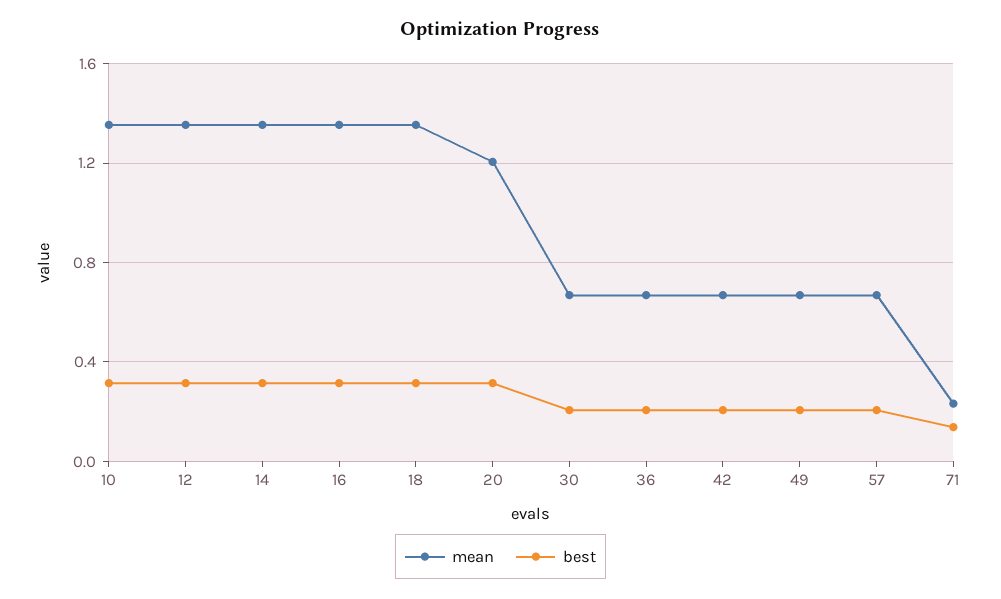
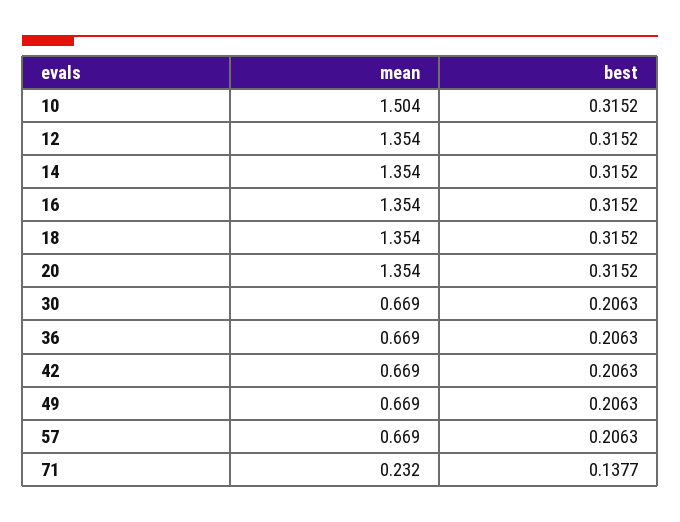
  {
    "mean": {
-     "10": 1.35,
+     "10": 1.504,
      "12": 1.354,
      "14": 1.354,
      "16": 1.354,
      "18": 1.354,
-     "20": 1.2,
+     "20": 1.354,
      "30": 0.669,
      "36": 0.669,
      "42": 0.669,
      "49": 0.669,
      "57": 0.669,
      "71": 0.232
    },
    "best": {
      "10": 0.3152,
      "12": 0.3152,
      "14": 0.3152,
      "16": 0.3152,
      "18": 0.3152,
      "20": 0.3152,
      "30": 0.2063,
      "36": 0.2063,
      "42": 0.2063,
      "49": 0.2063,
      "57": 0.2063,
      "71": 0.1377
    }
  }

